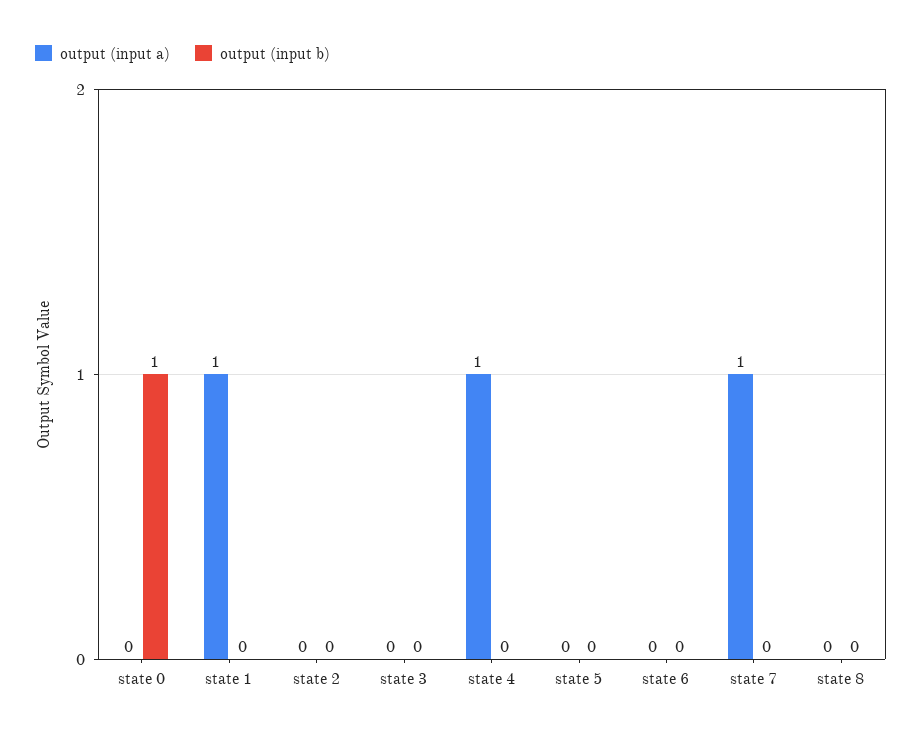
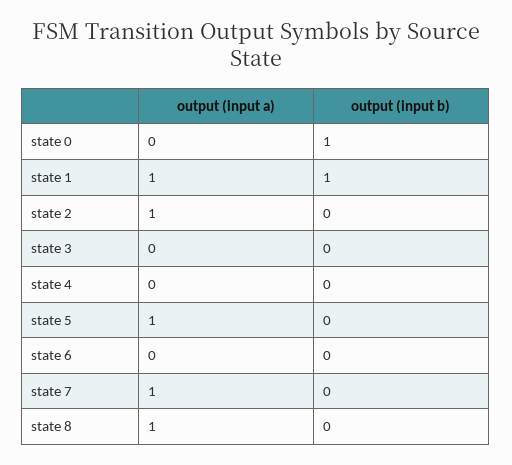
  {
    "output (input a)": {
      "state 0": 0,
      "state 1": 1,
-     "state 2": 0,
+     "state 2": 1,
      "state 3": 0,
-     "state 4": 1,
+     "state 4": 0,
-     "state 5": 0,
+     "state 5": 1,
      "state 6": 0,
      "state 7": 1,
-     "state 8": 0
+     "state 8": 1
    },
    "output (input b)": {
      "state 0": 1,
-     "state 1": 0,
+     "state 1": 1,
      "state 2": 0,
      "state 3": 0,
      "state 4": 0,
      "state 5": 0,
      "state 6": 0,
      "state 7": 0,
      "state 8": 0
    }
  }

